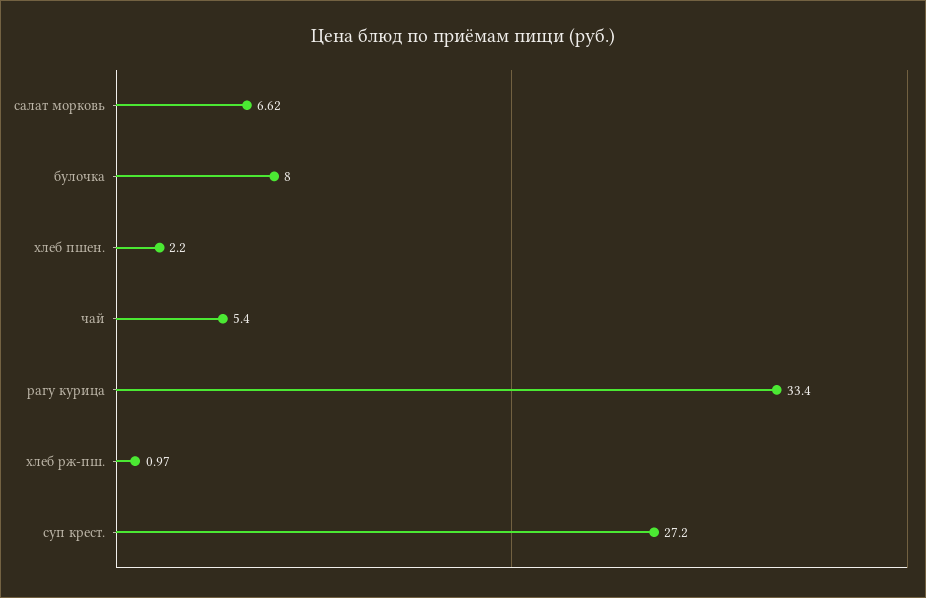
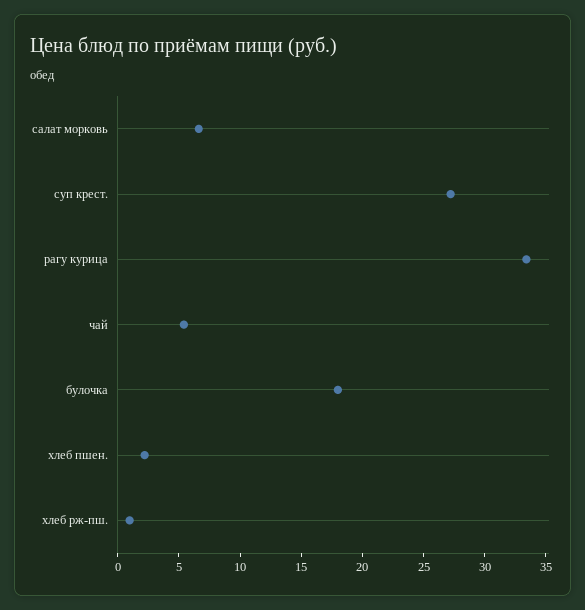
  {
    "салат морковь": 6.62,
-   "булочка": 8,
+   "булочка": 18,
    "хлеб пшен.": 2.2,
    "чай": 5.4,
    "рагу курица": 33.4,
    "хлеб рж-пш.": 0.97,
    "суп крест.": 27.2
  }

